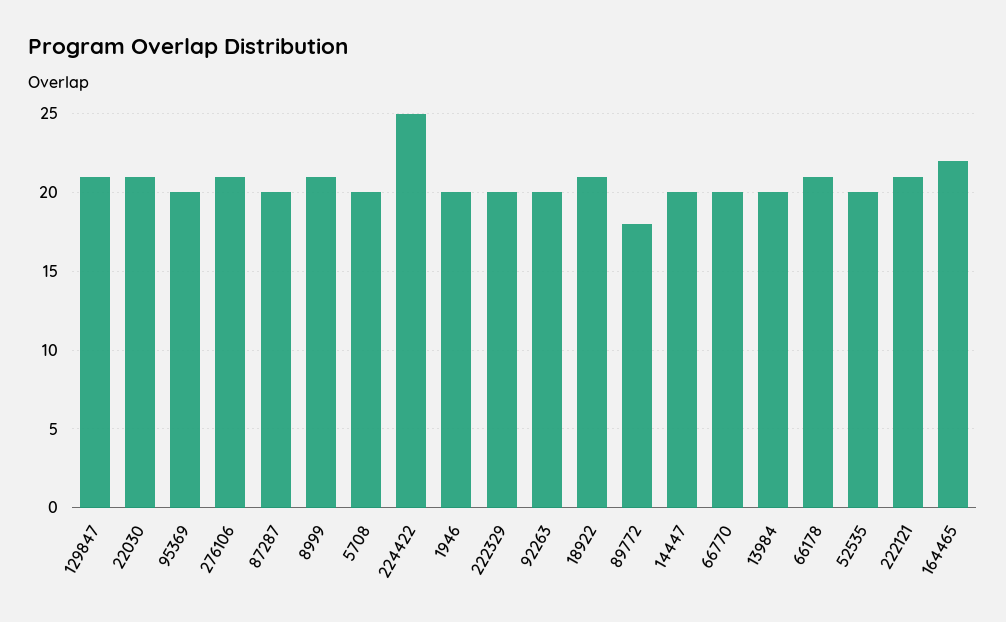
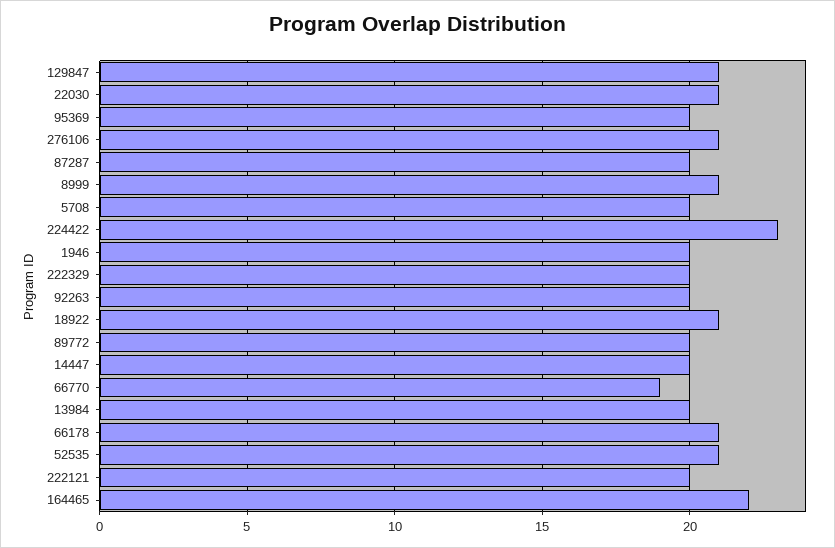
  {
    "129847": 21,
    "22030": 21,
    "95369": 20,
    "276106": 21,
    "87287": 20,
    "8999": 21,
    "5708": 20,
-   "224422": 25,
+   "224422": 23,
    "1946": 20,
    "222329": 20,
    "92263": 20,
    "18922": 21,
-   "89772": 18,
+   "89772": 20,
    "14447": 20,
-   "66770": 20,
+   "66770": 19,
    "13984": 20,
    "66178": 21,
-   "52535": 20,
+   "52535": 21,
-   "222121": 21,
+   "222121": 20,
    "164465": 22
  }

